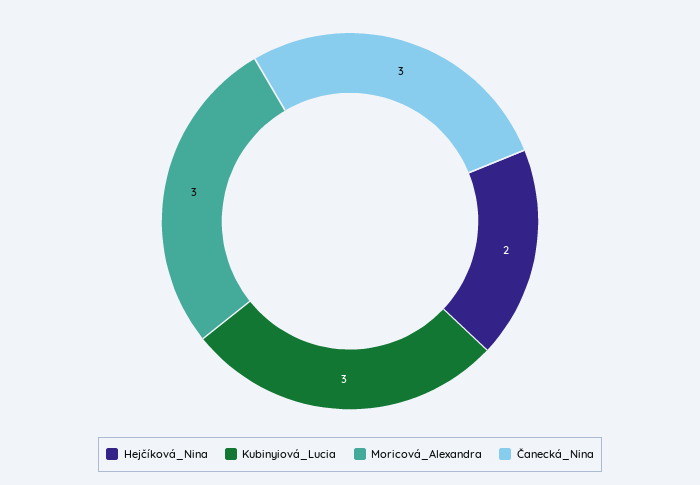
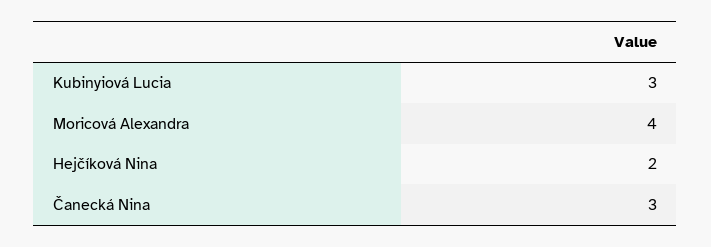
  {
    "Hejčíková_Nina": 2,
    "Kubinyiová_Lucia": 3,
-   "Moricová_Alexandra": 3,
+   "Moricová_Alexandra": 4,
    "Čanecká_Nina": 3
  }

